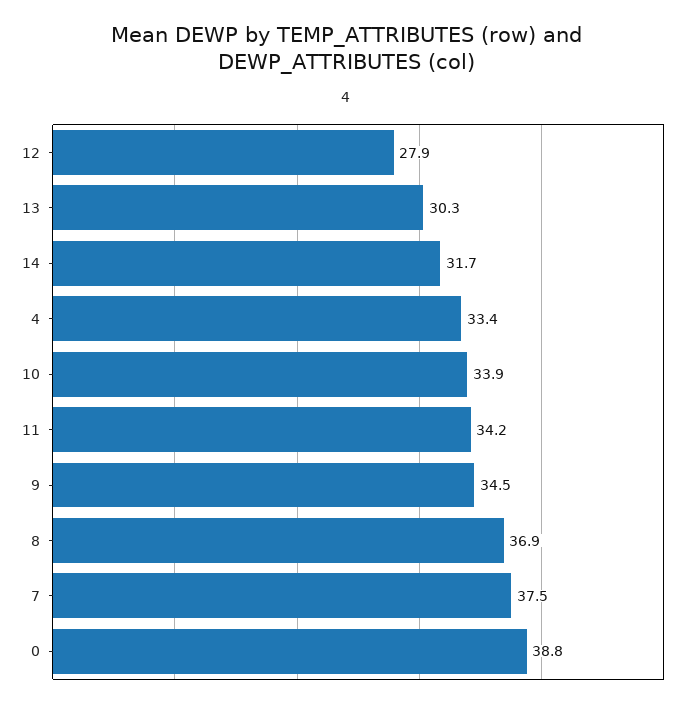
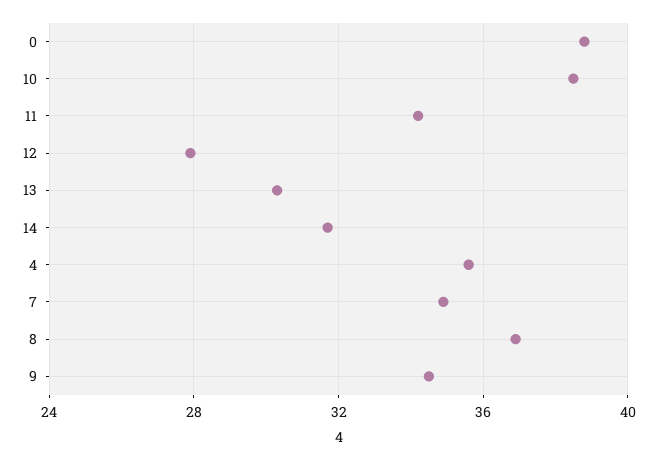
  {
    "12": 27.9,
    "13": 30.3,
    "14": 31.7,
-   "4": 33.4,
+   "4": 35.5,
-   "10": 33.9,
+   "10": 38.5,
    "11": 34.2,
    "9": 34.5,
    "8": 36.9,
-   "7": 37.5,
+   "7": 35,
    "0": 38.8
  }

